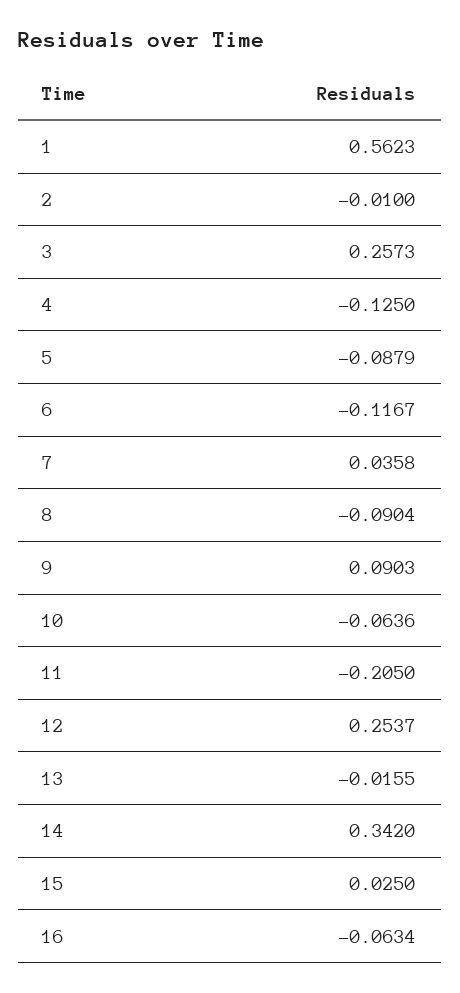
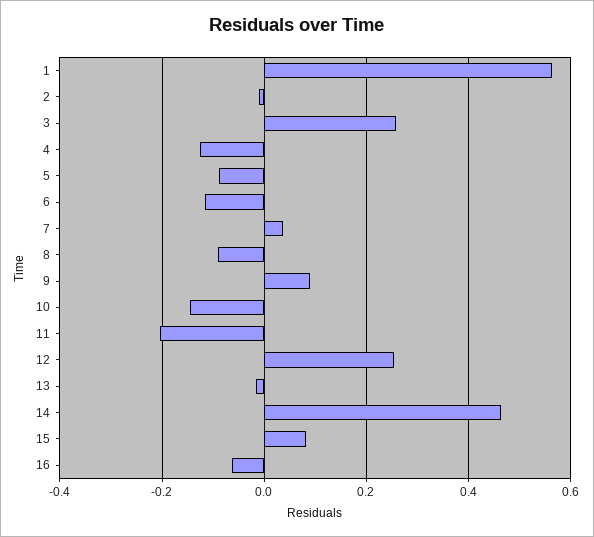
  {
    "1": 0.5623,
    "2": -0.01,
    "3": 0.2573,
    "4": -0.125,
    "5": -0.0879,
    "6": -0.1167,
    "7": 0.0358,
    "8": -0.0904,
    "9": 0.0903,
-   "10": -0.0636,
+   "10": -0.14,
    "11": -0.205,
    "12": 0.2537,
    "13": -0.0155,
-   "14": 0.342,
+   "14": 0.46,
-   "15": 0.025,
+   "15": 0.08,
    "16": -0.0634
  }

